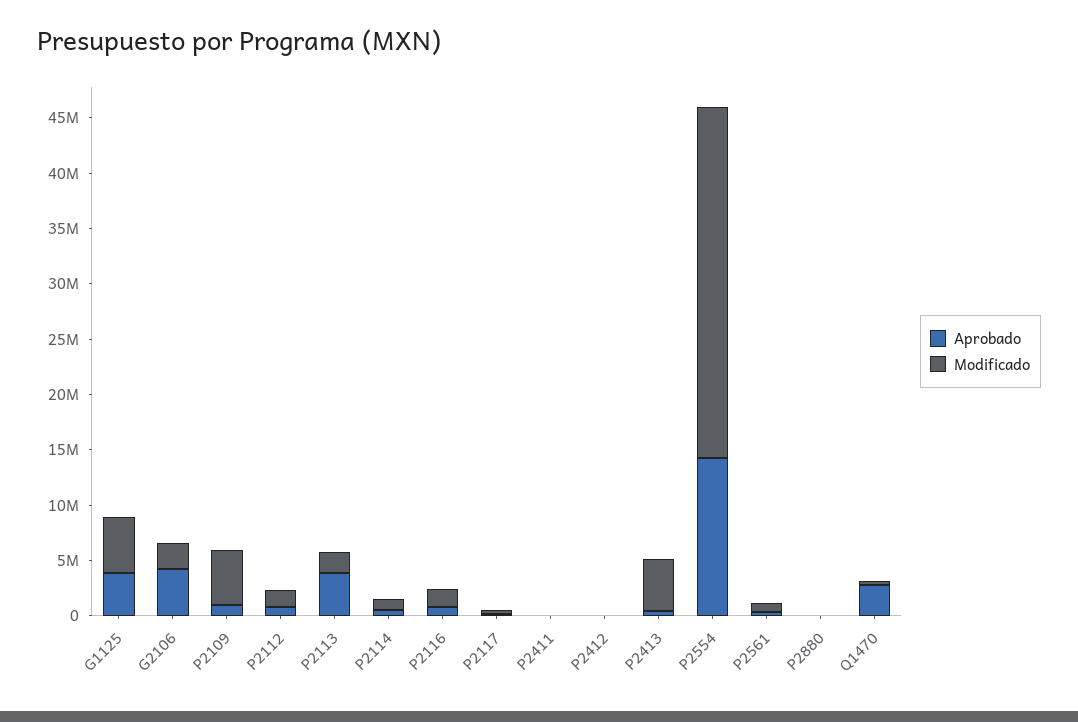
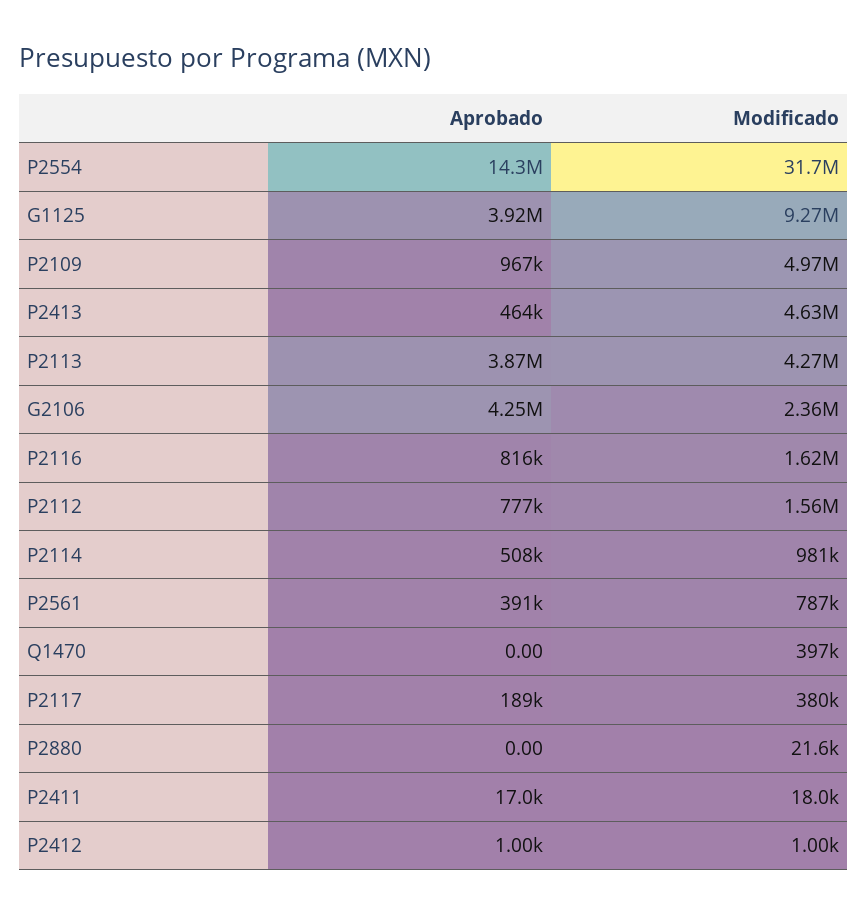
  {
    "Aprobado": {
      "G1125": 3920000,
      "G2106": 4250000,
      "P2109": 967000,
      "P2112": 777000,
      "P2113": 3870000,
      "P2114": 508000,
      "P2116": 816000,
      "P2117": 189000,
      "P2411": 17000,
      "P2412": 1000,
      "P2413": 464000,
      "P2554": 14300000,
      "P2561": 391000,
      "P2880": 0,
-     "Q1470": 3000000
+     "Q1470": 0
    },
    "Modificado": {
-     "G1125": 5000000,
+     "G1125": 9270000,
      "G2106": 2360000,
      "P2109": 4970000,
      "P2112": 1560000,
-     "P2113": 2000000,
+     "P2113": 4270000,
      "P2114": 981000,
      "P2116": 1620000,
      "P2117": 380000,
      "P2411": 18000,
      "P2412": 1000,
      "P2413": 4630000,
      "P2554": 31700000,
      "P2561": 787000,
      "P2880": 21600,
      "Q1470": 397000
    }
  }

